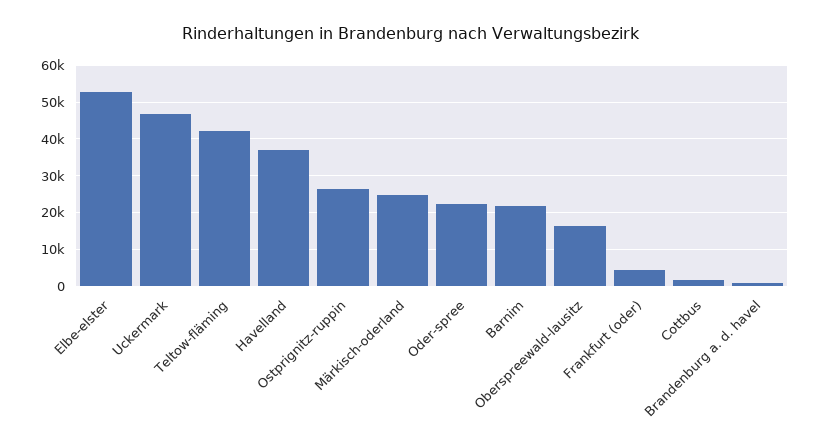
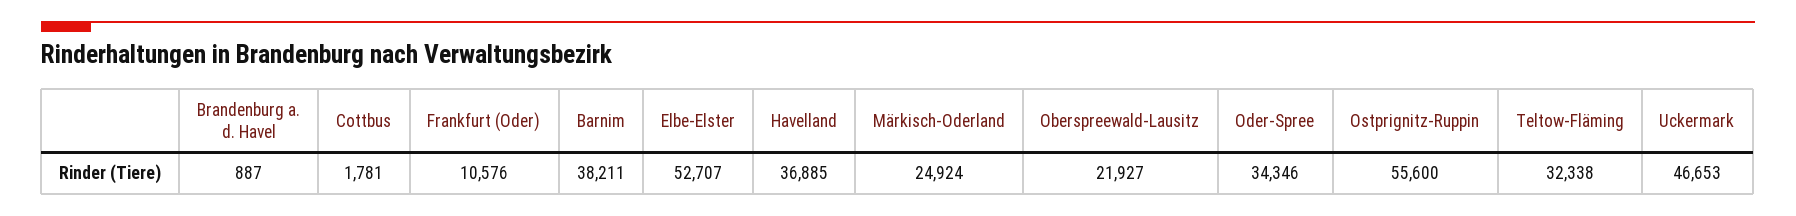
  {
    "Elbe-elster": 52707,
    "Uckermark": 46653,
-   "Teltow-fläming": 42000,
+   "Teltow-fläming": 32338,
    "Havelland": 36885,
-   "Ostprignitz-ruppin": 26000,
+   "Ostprignitz-ruppin": 55600,
    "Märkisch-oderland": 24924,
-   "Oder-spree": 22000,
+   "Oder-spree": 34346,
-   "Barnim": 22000,
+   "Barnim": 38211,
-   "Oberspreewald-lausitz": 16000,
+   "Oberspreewald-lausitz": 21927,
-   "Frankfurt (oder)": 4000,
+   "Frankfurt (oder)": 10576,
    "Cottbus": 1781,
    "Brandenburg a. d. havel": 887
  }

